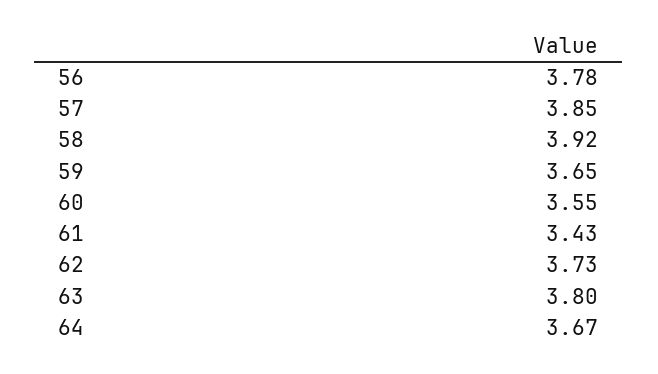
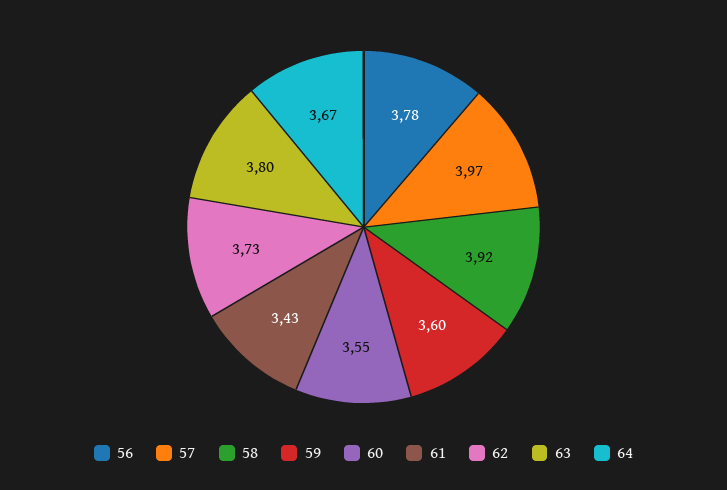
  {
    "56": 3.78,
-   "57": 3.85,
+   "57": 3.97,
    "58": 3.92,
-   "59": 3.65,
+   "59": 3.6,
    "60": 3.55,
    "61": 3.43,
    "62": 3.73,
    "63": 3.8,
    "64": 3.67
  }

